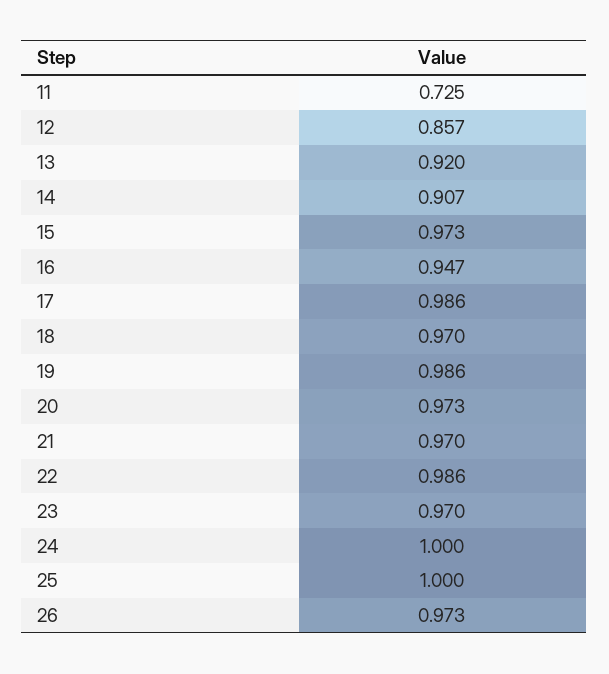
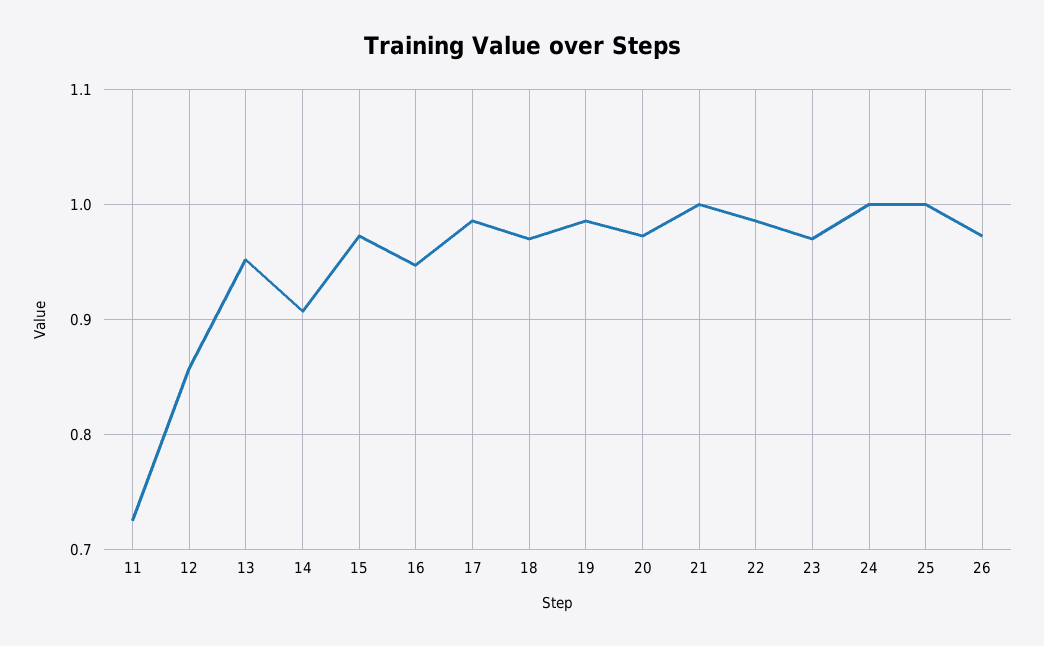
  {
    "11": 0.725,
    "12": 0.857,
-   "13": 0.92,
+   "13": 0.95,
    "14": 0.907,
    "15": 0.973,
    "16": 0.947,
    "17": 0.986,
    "18": 0.97,
    "19": 0.986,
    "20": 0.973,
-   "21": 0.97,
+   "21": 1,
    "22": 0.986,
    "23": 0.97,
    "24": 1,
    "25": 1,
    "26": 0.973
  }

